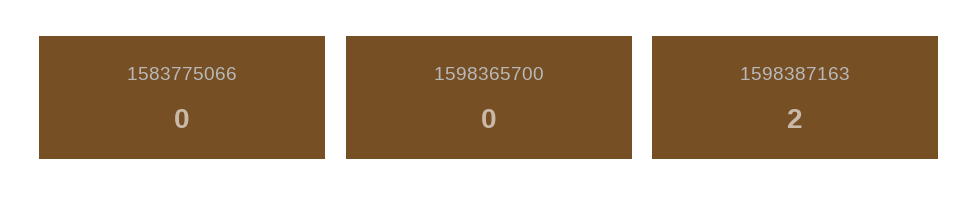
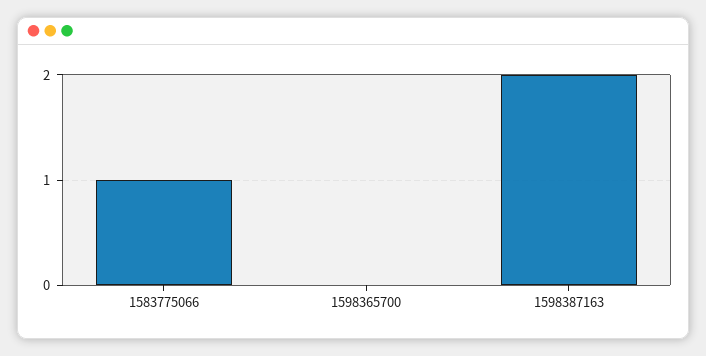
  {
-   "1583775066": 0,
+   "1583775066": 1,
    "1598365700": 0,
    "1598387163": 2
  }

